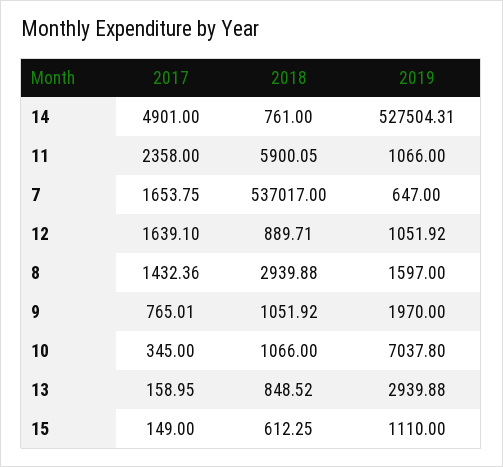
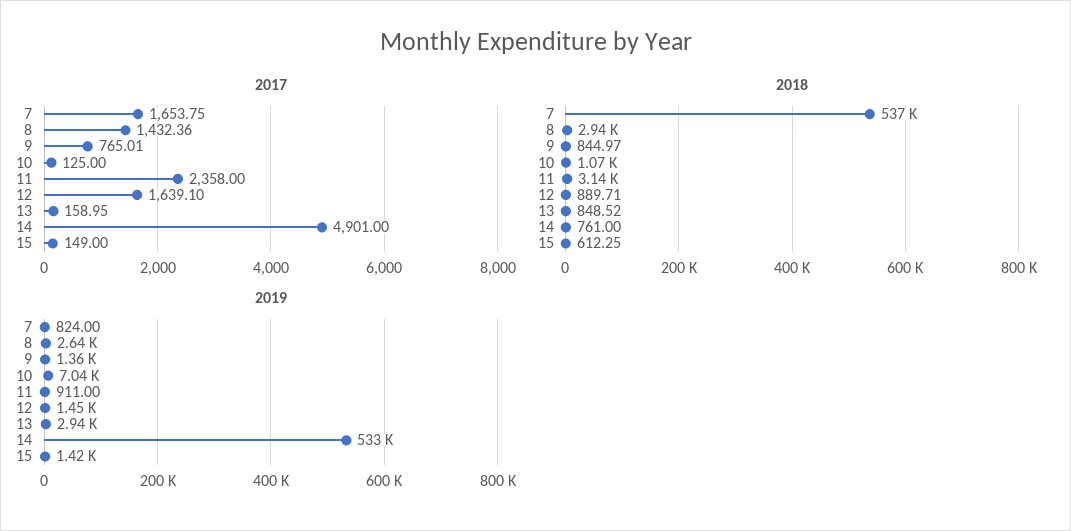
  {
    "2017": {
      "14": 4901,
      "11": 2358,
      "7": 1653.75,
      "12": 1639.1,
      "8": 1432.36,
      "9": 765.01,
-     "10": 345,
+     "10": 125,
      "13": 158.95,
      "15": 149
    },
    "2018": {
      "14": 761,
-     "11": 5900.05,
+     "11": 3140,
      "7": 537017,
      "12": 889.71,
      "8": 2939.88,
-     "9": 1051.92,
+     "9": 844.97,
      "10": 1066,
      "13": 848.52,
      "15": 612.25
    },
    "2019": {
-     "14": 527504.31,
+     "14": 533000,
-     "11": 1066,
+     "11": 911,
-     "7": 647,
+     "7": 824,
-     "12": 1051.92,
+     "12": 1450,
-     "8": 1597,
+     "8": 2640,
-     "9": 1970,
+     "9": 1360,
      "10": 7037.8,
      "13": 2939.88,
-     "15": 1110
+     "15": 1420
    }
  }

